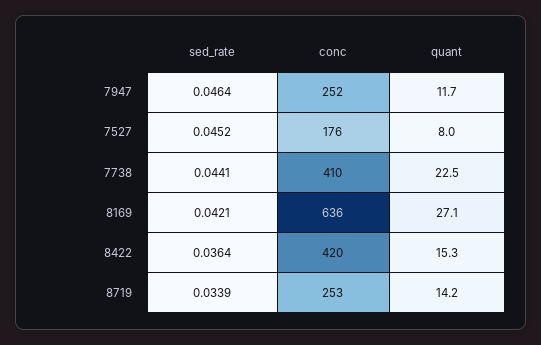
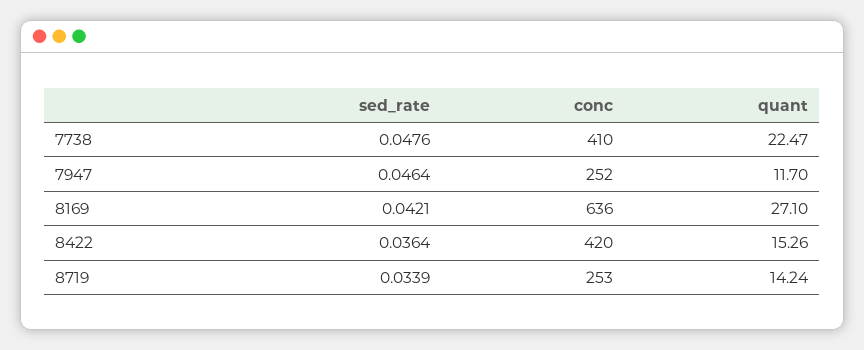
  {
    "sed_rate": {
      "7947": 0.0464,
-     "7527": 0.0452,
-     "7738": 0.0441,
+     "7738": 0.0476,
      "8169": 0.0421,
      "8422": 0.0364,
      "8719": 0.0339
    },
    "conc": {
      "7947": 252,
-     "7527": 176,
      "7738": 410,
      "8169": 636,
      "8422": 420,
      "8719": 253
    },
    "quant": {
      "7947": 11.7,
-     "7527": 8,
      "7738": 22.47,
      "8169": 27.1,
      "8422": 15.26,
      "8719": 14.24
    }
  }

